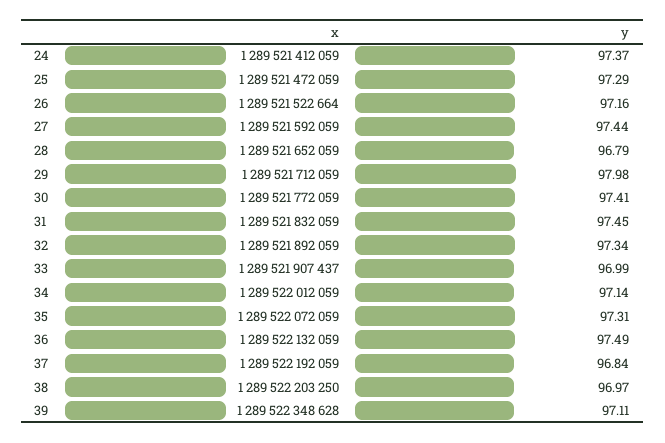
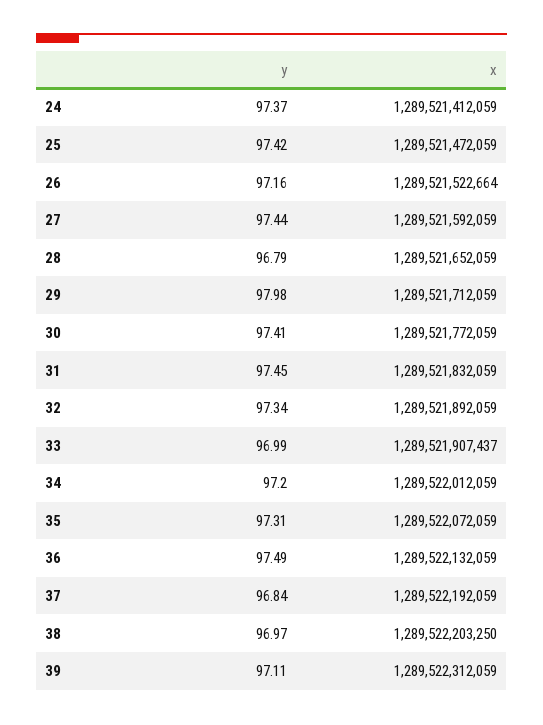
  {
    "x": {
      "24": 1289521412059,
      "25": 1289521472059,
      "26": 1289521522664,
      "27": 1289521592059,
      "28": 1289521652059,
      "29": 1289521712059,
      "30": 1289521772059,
      "31": 1289521832059,
      "32": 1289521892059,
      "33": 1289521907437,
      "34": 1289522012059,
      "35": 1289522072059,
      "36": 1289522132059,
      "37": 1289522192059,
      "38": 1289522203250,
-     "39": 1289522348628
+     "39": 1289522312059
    },
    "y": {
      "24": 97.37,
-     "25": 97.29,
+     "25": 97.42,
      "26": 97.16,
      "27": 97.44,
      "28": 96.79,
      "29": 97.98,
      "30": 97.41,
      "31": 97.45,
      "32": 97.34,
      "33": 96.99,
-     "34": 97.14,
+     "34": 97.2,
      "35": 97.31,
      "36": 97.49,
      "37": 96.84,
      "38": 96.97,
      "39": 97.11
    }
  }

